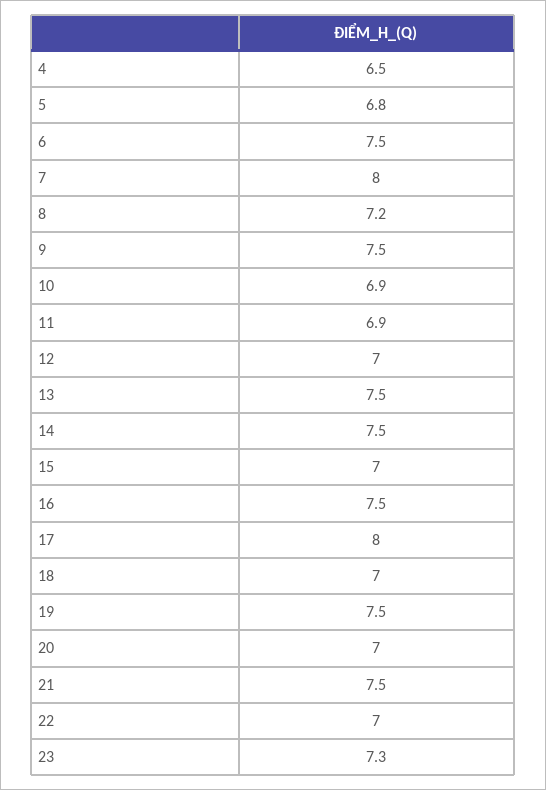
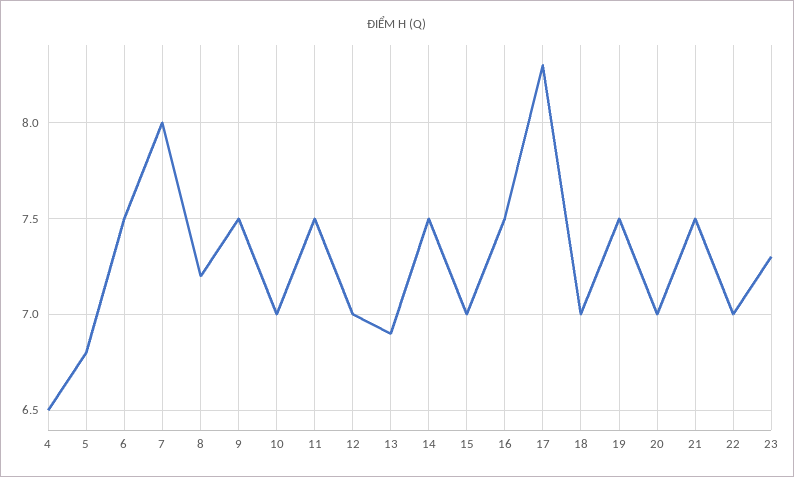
  {
    "4": 6.5,
    "5": 6.8,
    "6": 7.5,
    "7": 8,
    "8": 7.2,
    "9": 7.5,
-   "10": 6.9,
+   "10": 7,
-   "11": 6.9,
+   "11": 7.5,
    "12": 7,
-   "13": 7.5,
+   "13": 6.9,
    "14": 7.5,
    "15": 7,
    "16": 7.5,
-   "17": 8,
+   "17": 8.3,
    "18": 7,
    "19": 7.5,
    "20": 7,
    "21": 7.5,
    "22": 7,
    "23": 7.3
  }

